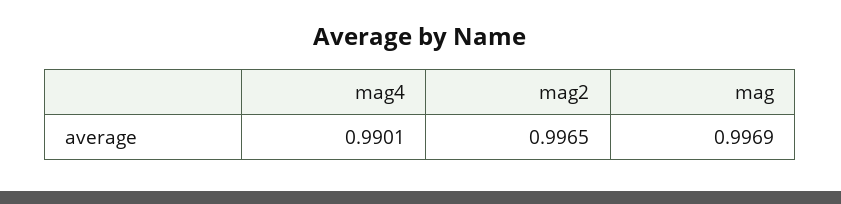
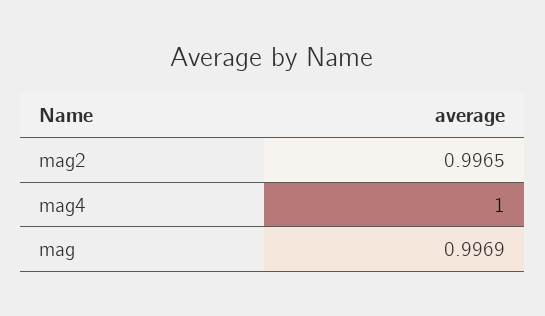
  {
-   "mag4": 0.9901,
+   "mag4": 1,
    "mag2": 0.9965,
    "mag": 0.9969
  }

